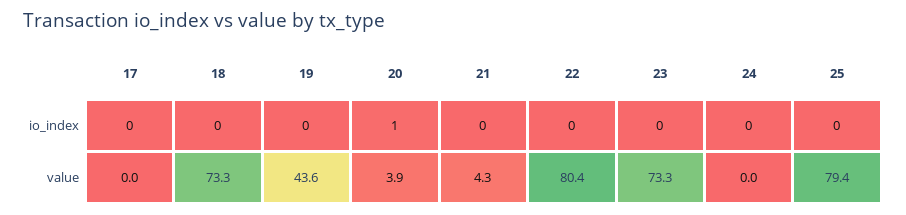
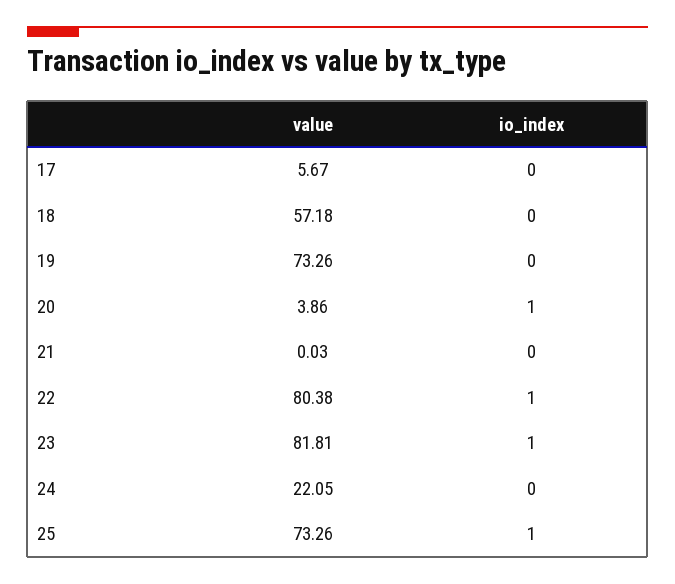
  {
    "17": {
      "io_index": 0,
-     "value": 0
+     "value": 5.67
    },
    "18": {
      "io_index": 0,
-     "value": 73.3
+     "value": 57.18
    },
    "19": {
      "io_index": 0,
-     "value": 43.6
+     "value": 73.26
    },
    "20": {
      "io_index": 1,
      "value": 3.86
    },
    "21": {
      "io_index": 0,
-     "value": 4.3
+     "value": 0.03
    },
    "22": {
-     "io_index": 0,
+     "io_index": 1,
      "value": 80.38
    },
    "23": {
-     "io_index": 0,
+     "io_index": 1,
-     "value": 73.3
+     "value": 81.81
    },
    "24": {
      "io_index": 0,
-     "value": 0
+     "value": 22.05
    },
    "25": {
-     "io_index": 0,
+     "io_index": 1,
-     "value": 79.4
+     "value": 73.26
    }
  }

